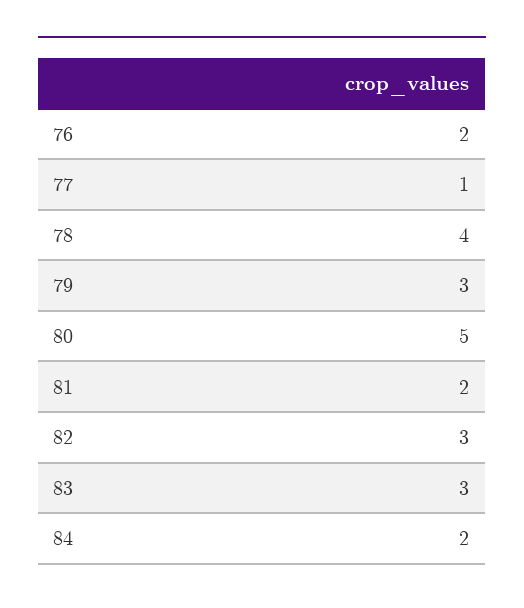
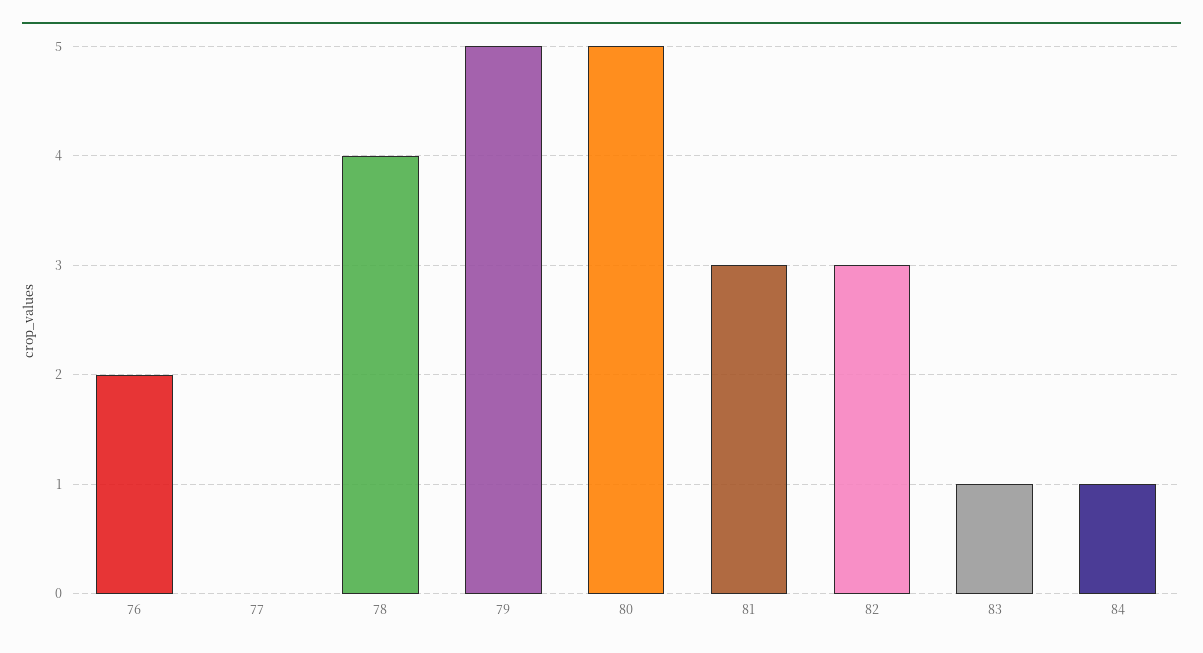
  {
    "76": 2,
-   "77": 1,
+   "77": 0,
    "78": 4,
-   "79": 3,
+   "79": 5,
    "80": 5,
-   "81": 2,
+   "81": 3,
    "82": 3,
-   "83": 3,
+   "83": 1,
-   "84": 2
+   "84": 1
  }

